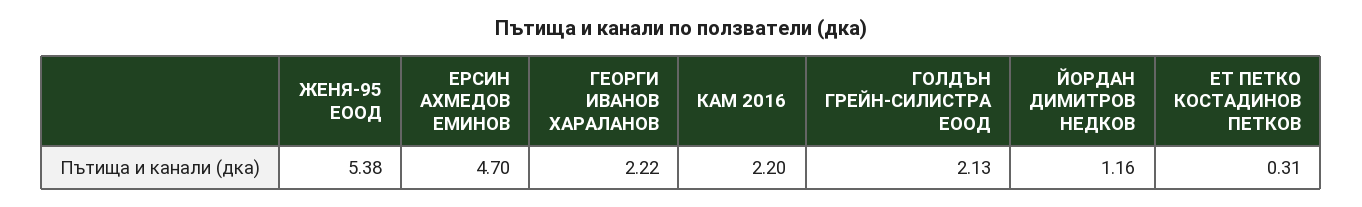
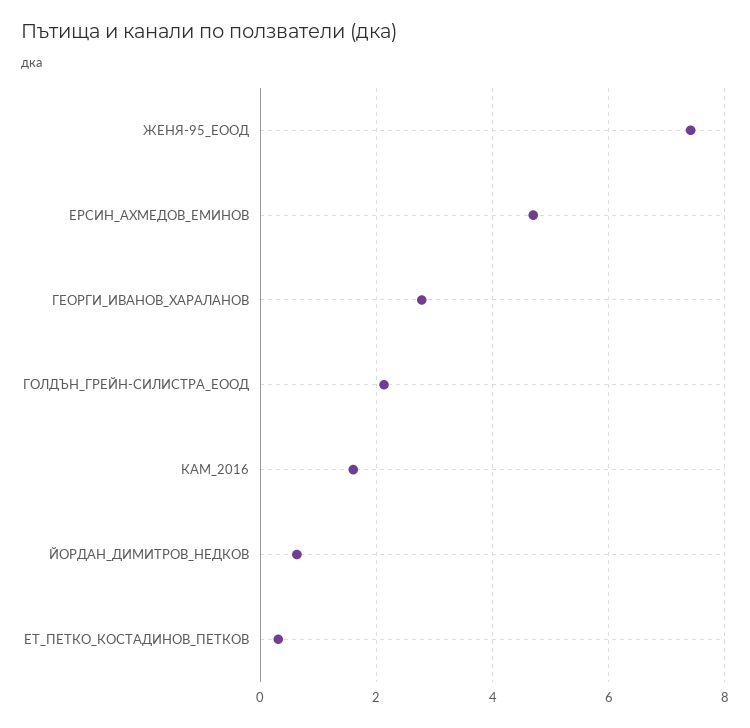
  {
-   "ЖЕНЯ-95 ЕООД": 5.38,
+   "ЖЕНЯ-95 ЕООД": 7.4,
    "ЕРСИН АХМЕДОВ ЕМИНОВ": 4.7,
-   "ГЕОРГИ ИВАНОВ ХАРАЛАНОВ": 2.22,
+   "ГЕОРГИ ИВАНОВ ХАРАЛАНОВ": 2.8,
-   "КАМ 2016": 2.2,
+   "КАМ 2016": 1.6,
    "ГОЛДЪН ГРЕЙН-СИЛИСТРА ЕООД": 2.13,
-   "ЙОРДАН ДИМИТРОВ НЕДКОВ": 1.16,
+   "ЙОРДАН ДИМИТРОВ НЕДКОВ": 0.6,
    "ЕТ ПЕТКО КОСТАДИНОВ ПЕТКОВ": 0.31
  }

